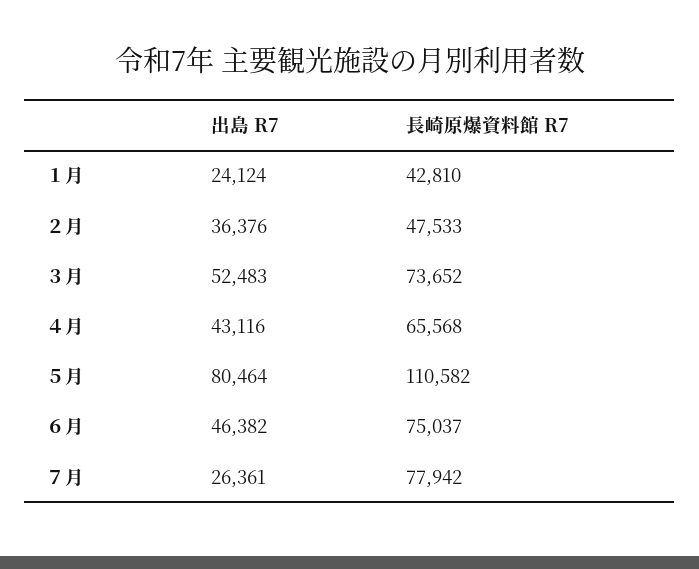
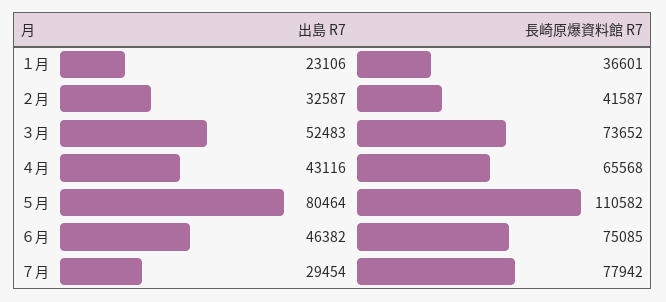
  {
    "出島 R7": {
-     "１月": 24124,
+     "１月": 23106,
-     "２月": 36376,
+     "２月": 32587,
      "３月": 52483,
      "４月": 43116,
      "５月": 80464,
      "６月": 46382,
-     "７月": 26361
+     "７月": 29454
    },
    "長崎原爆資料館 R7": {
-     "１月": 42810,
+     "１月": 36601,
-     "２月": 47533,
+     "２月": 41587,
      "３月": 73652,
      "４月": 65568,
      "５月": 110582,
-     "６月": 75037,
+     "６月": 75085,
      "７月": 77942
    }
  }

